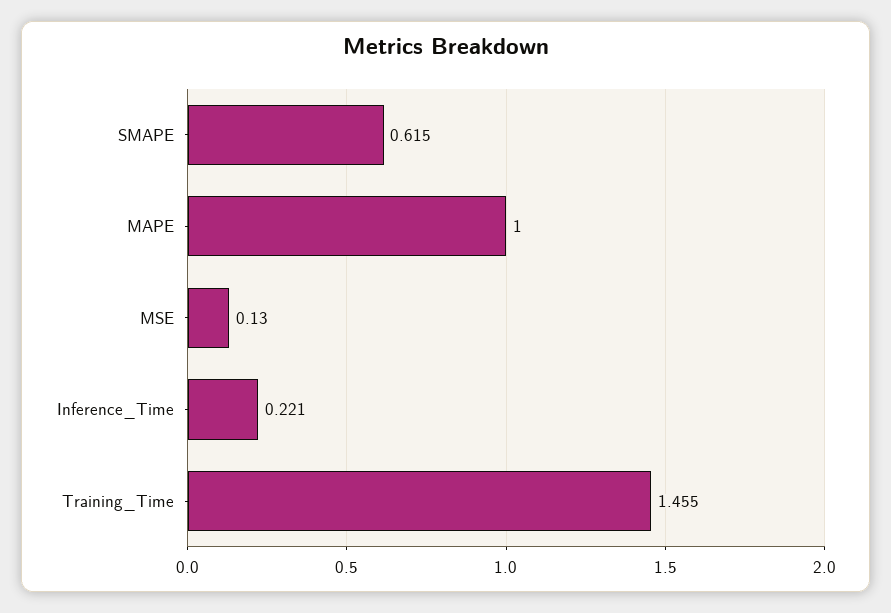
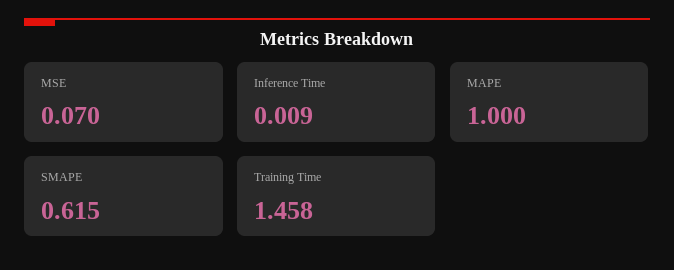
  {
    "SMAPE": 0.615,
    "MAPE": 1,
-   "MSE": 0.13,
+   "MSE": 0.07,
-   "Inference_Time": 0.221,
+   "Inference_Time": 0.009,
-   "Training_Time": 1.455
+   "Training_Time": 1.458
  }

